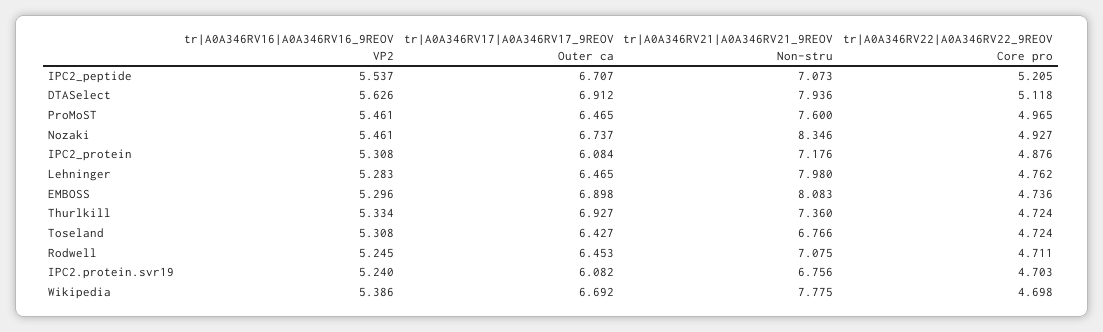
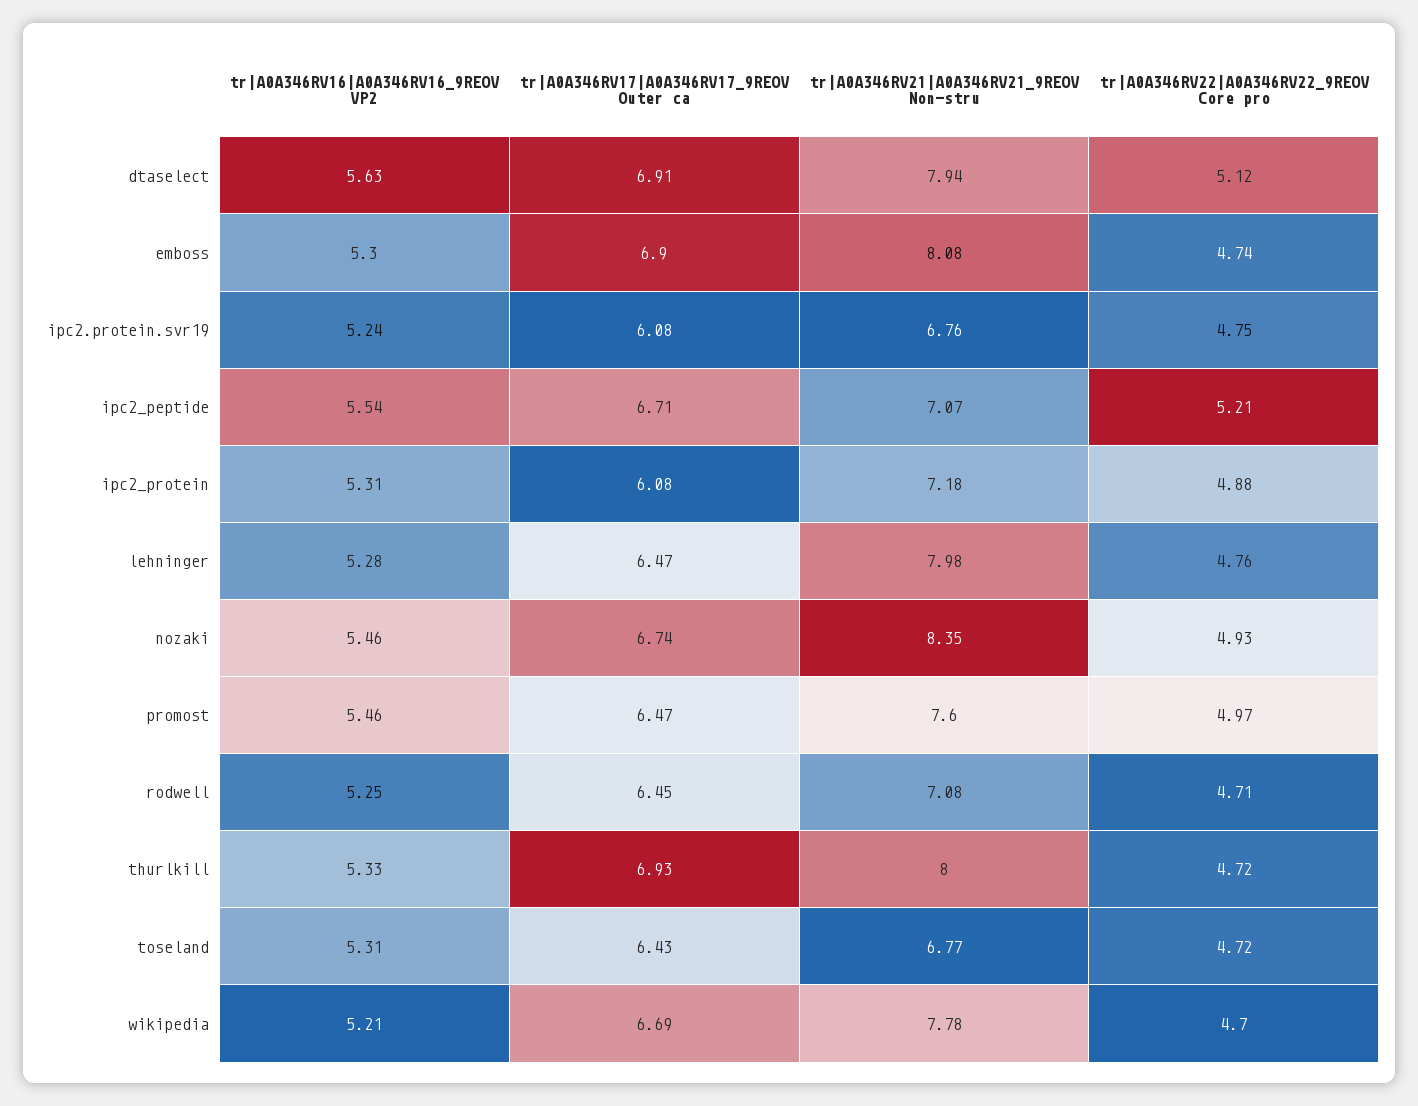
  {
    "tr|A0A346RV16|A0A346RV16_9REOV VP2": {
      "IPC2_peptide": 5.537,
      "DTASelect": 5.626,
      "ProMoST": 5.461,
      "Nozaki": 5.461,
      "IPC2_protein": 5.308,
      "Lehninger": 5.283,
      "EMBOSS": 5.296,
      "Thurlkill": 5.334,
      "Toseland": 5.308,
      "Rodwell": 5.245,
      "IPC2.protein.svr19": 5.24,
-     "Wikipedia": 5.386
+     "Wikipedia": 5.21
    },
    "tr|A0A346RV17|A0A346RV17_9REOV Outer ca": {
      "IPC2_peptide": 6.707,
      "DTASelect": 6.912,
      "ProMoST": 6.465,
      "Nozaki": 6.737,
      "IPC2_protein": 6.084,
      "Lehninger": 6.465,
      "EMBOSS": 6.898,
      "Thurlkill": 6.927,
      "Toseland": 6.427,
      "Rodwell": 6.453,
      "IPC2.protein.svr19": 6.082,
      "Wikipedia": 6.692
    },
    "tr|A0A346RV21|A0A346RV21_9REOV Non-stru": {
      "IPC2_peptide": 7.073,
      "DTASelect": 7.936,
      "ProMoST": 7.6,
      "Nozaki": 8.346,
      "IPC2_protein": 7.176,
      "Lehninger": 7.98,
      "EMBOSS": 8.083,
-     "Thurlkill": 7.36,
+     "Thurlkill": 8,
      "Toseland": 6.766,
      "Rodwell": 7.075,
      "IPC2.protein.svr19": 6.756,
      "Wikipedia": 7.775
    },
    "tr|A0A346RV22|A0A346RV22_9REOV Core pro": {
      "IPC2_peptide": 5.205,
      "DTASelect": 5.118,
      "ProMoST": 4.965,
      "Nozaki": 4.927,
      "IPC2_protein": 4.876,
      "Lehninger": 4.762,
      "EMBOSS": 4.736,
      "Thurlkill": 4.724,
      "Toseland": 4.724,
      "Rodwell": 4.711,
-     "IPC2.protein.svr19": 4.703,
+     "IPC2.protein.svr19": 4.75,
      "Wikipedia": 4.698
    }
  }

